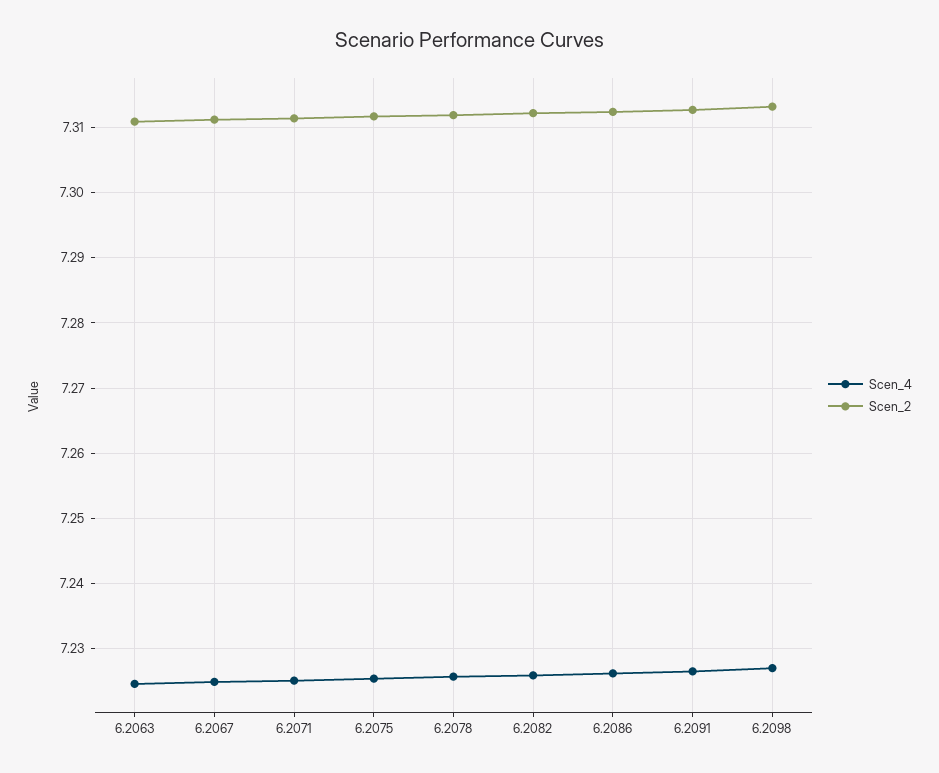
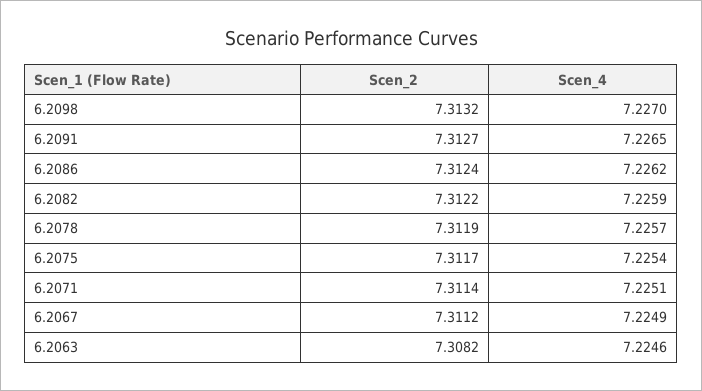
  {
    "Scen_4": {
      "6.2063": 7.2246,
      "6.2067": 7.2249,
      "6.2071": 7.2251,
      "6.2075": 7.2254,
      "6.2078": 7.2257,
      "6.2082": 7.2259,
      "6.2086": 7.2262,
      "6.2091": 7.2265,
      "6.2098": 7.227
    },
    "Scen_2": {
-     "6.2063": 7.311,
+     "6.2063": 7.3082,
      "6.2067": 7.3112,
      "6.2071": 7.3114,
      "6.2075": 7.3117,
      "6.2078": 7.3119,
      "6.2082": 7.3122,
      "6.2086": 7.3124,
      "6.2091": 7.3127,
      "6.2098": 7.3132
    }
  }

